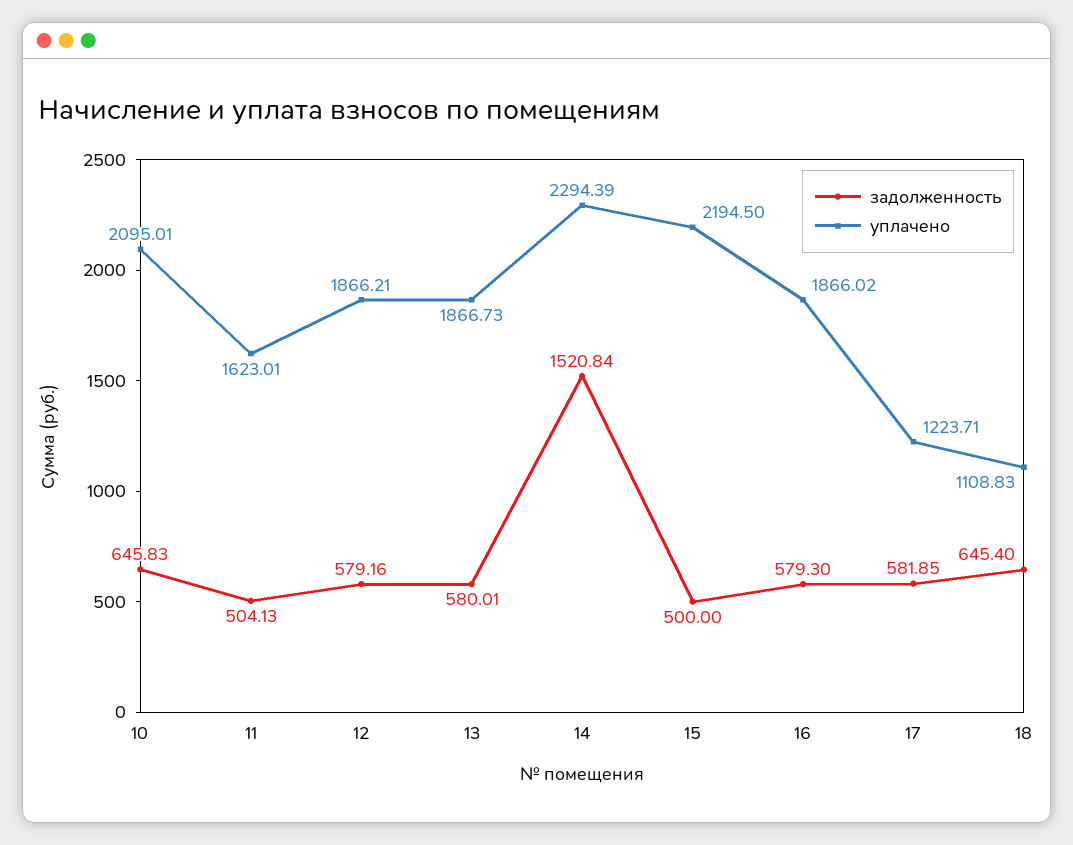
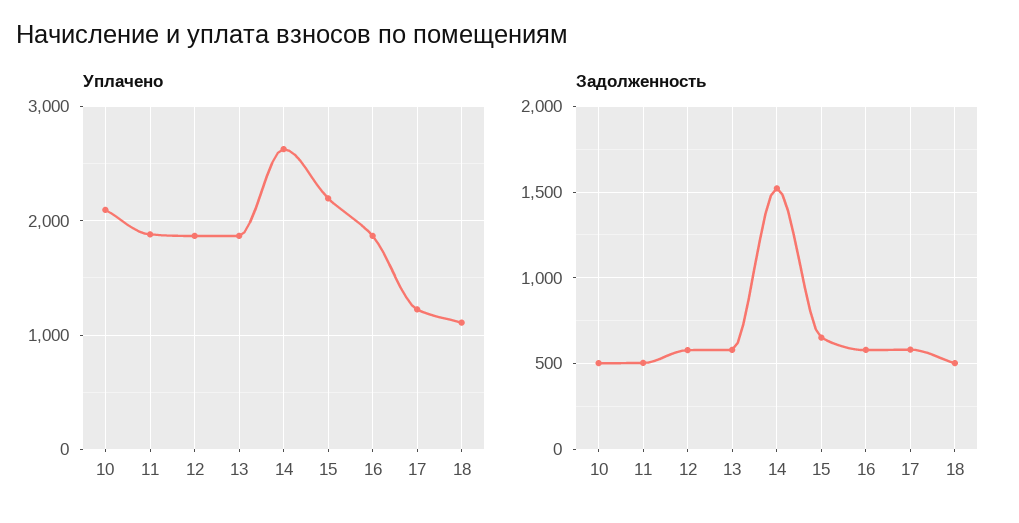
  {
    "задолженность": {
-     "10": 645.83,
+     "10": 500,
      "11": 504.13,
      "12": 579.16,
      "13": 580.01,
      "14": 1520.84,
-     "15": 500,
+     "15": 650,
      "16": 579.3,
      "17": 581.85,
-     "18": 645.4
+     "18": 500
    },
    "уплачено": {
      "10": 2095.01,
-     "11": 1623.01,
+     "11": 1900,
      "12": 1866.21,
      "13": 1866.73,
-     "14": 2294.39,
+     "14": 2600,
      "15": 2194.5,
      "16": 1866.02,
      "17": 1223.71,
      "18": 1108.83
    }
  }

